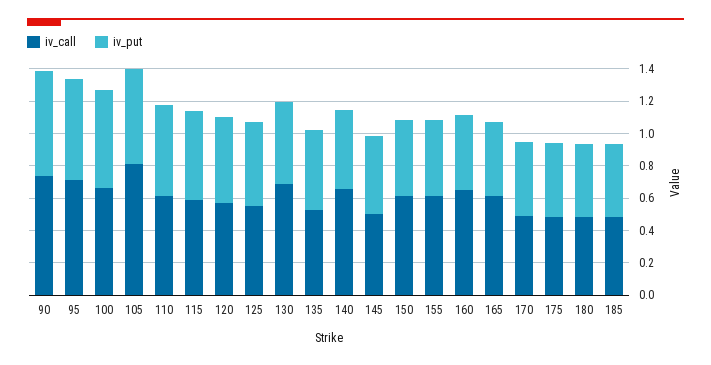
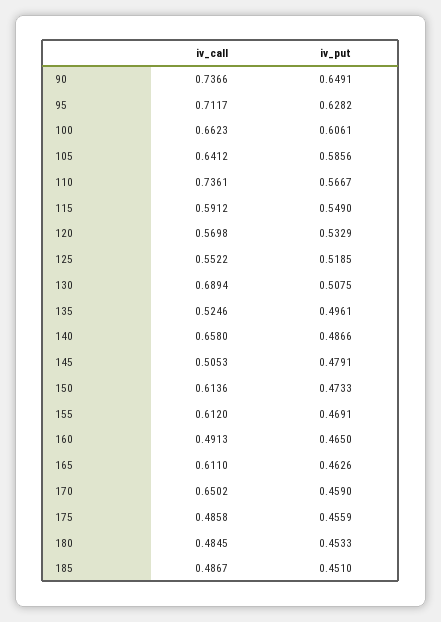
  {
    "iv_call": {
      "90": 0.7366,
      "95": 0.7117,
      "100": 0.6623,
-     "105": 0.8,
+     "105": 0.6412,
-     "110": 0.6,
+     "110": 0.7361,
      "115": 0.5912,
      "120": 0.5698,
      "125": 0.5522,
      "130": 0.6894,
      "135": 0.5246,
      "140": 0.658,
      "145": 0.5053,
      "150": 0.6136,
      "155": 0.612,
-     "160": 0.65,
+     "160": 0.4913,
      "165": 0.611,
-     "170": 0.5,
+     "170": 0.6502,
      "175": 0.4858,
      "180": 0.4845,
      "185": 0.4867
    },
    "iv_put": {
      "90": 0.6491,
      "95": 0.6282,
      "100": 0.6061,
      "105": 0.5856,
      "110": 0.5667,
      "115": 0.549,
      "120": 0.5329,
      "125": 0.5185,
      "130": 0.5075,
      "135": 0.4961,
      "140": 0.4866,
      "145": 0.4791,
      "150": 0.4733,
      "155": 0.4691,
      "160": 0.465,
      "165": 0.4626,
      "170": 0.459,
      "175": 0.4559,
      "180": 0.4533,
      "185": 0.451
    }
  }

